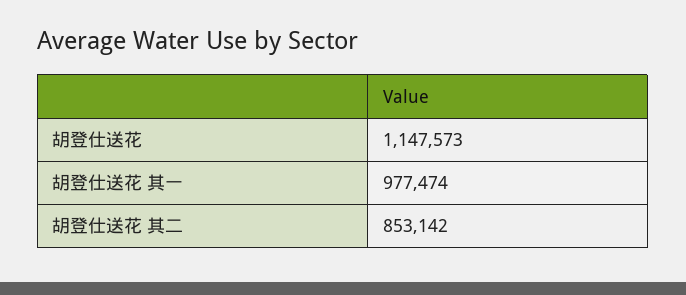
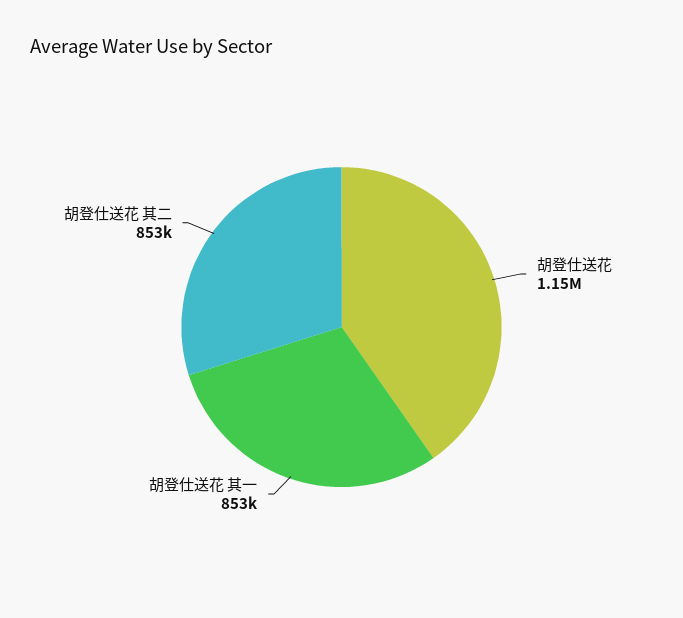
  {
    "胡登仕送花": 1147573,
-   "胡登仕送花 其一": 977474,
+   "胡登仕送花 其一": 853000,
    "胡登仕送花 其二": 853142
  }

